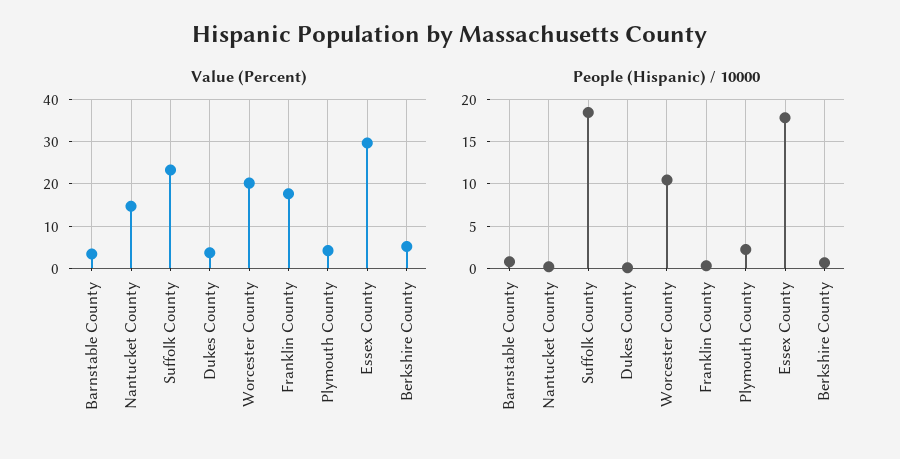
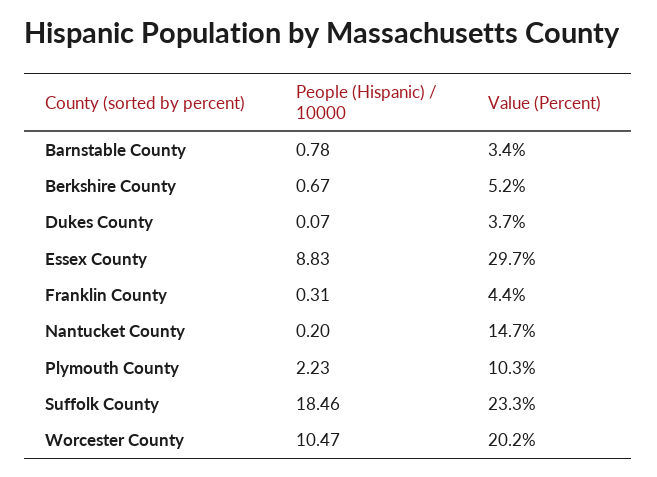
  {
    "Value (Percent)": {
      "Barnstable County": 3.4,
      "Nantucket County": 14.7,
      "Suffolk County": 23.3,
      "Dukes County": 3.7,
      "Worcester County": 20.2,
-     "Franklin County": 18,
+     "Franklin County": 4.4,
-     "Plymouth County": 4,
+     "Plymouth County": 10.3,
      "Essex County": 29.7,
      "Berkshire County": 5.2
    },
    "People (Hispanic) / 10000": {
      "Barnstable County": 0.78,
      "Nantucket County": 0.2,
      "Suffolk County": 18.46,
      "Dukes County": 0.07,
      "Worcester County": 10.47,
      "Franklin County": 0.31,
      "Plymouth County": 2.23,
-     "Essex County": 18,
+     "Essex County": 8.83,
      "Berkshire County": 0.67
    }
  }

